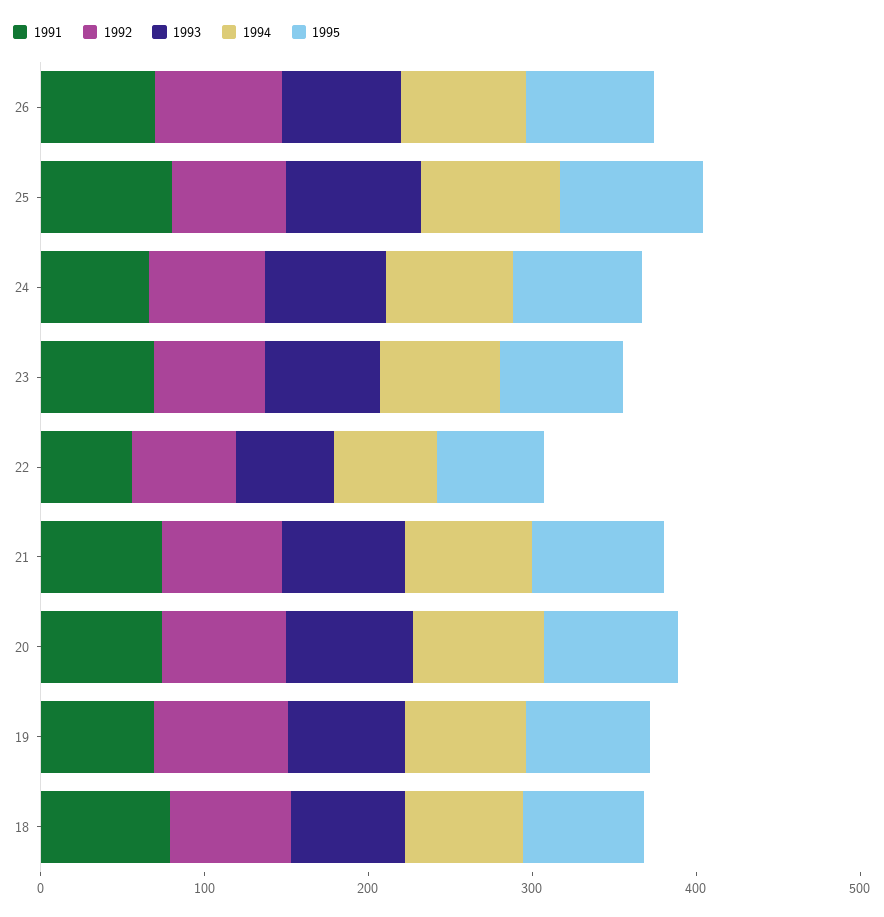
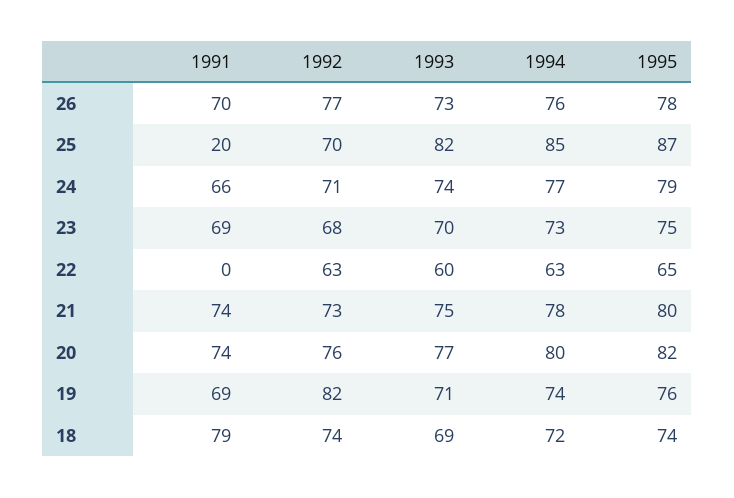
  {
    "1991": {
      "26": 70,
-     "25": 80,
+     "25": 20,
      "24": 66,
      "23": 69,
-     "22": 60,
+     "22": 0,
      "21": 74,
      "20": 74,
      "19": 69,
      "18": 79
    },
    "1992": {
      "26": 77,
      "25": 70,
      "24": 71,
      "23": 68,
      "22": 63,
      "21": 73,
      "20": 76,
      "19": 82,
      "18": 74
    },
    "1993": {
      "26": 73,
      "25": 82,
      "24": 74,
      "23": 70,
      "22": 60,
      "21": 75,
      "20": 77,
      "19": 71,
      "18": 69
    },
    "1994": {
      "26": 76,
      "25": 85,
      "24": 77,
      "23": 73,
      "22": 63,
      "21": 78,
      "20": 80,
      "19": 74,
      "18": 72
    },
    "1995": {
      "26": 78,
      "25": 87,
      "24": 79,
      "23": 75,
      "22": 65,
      "21": 80,
      "20": 82,
      "19": 76,
      "18": 74
    }
  }

